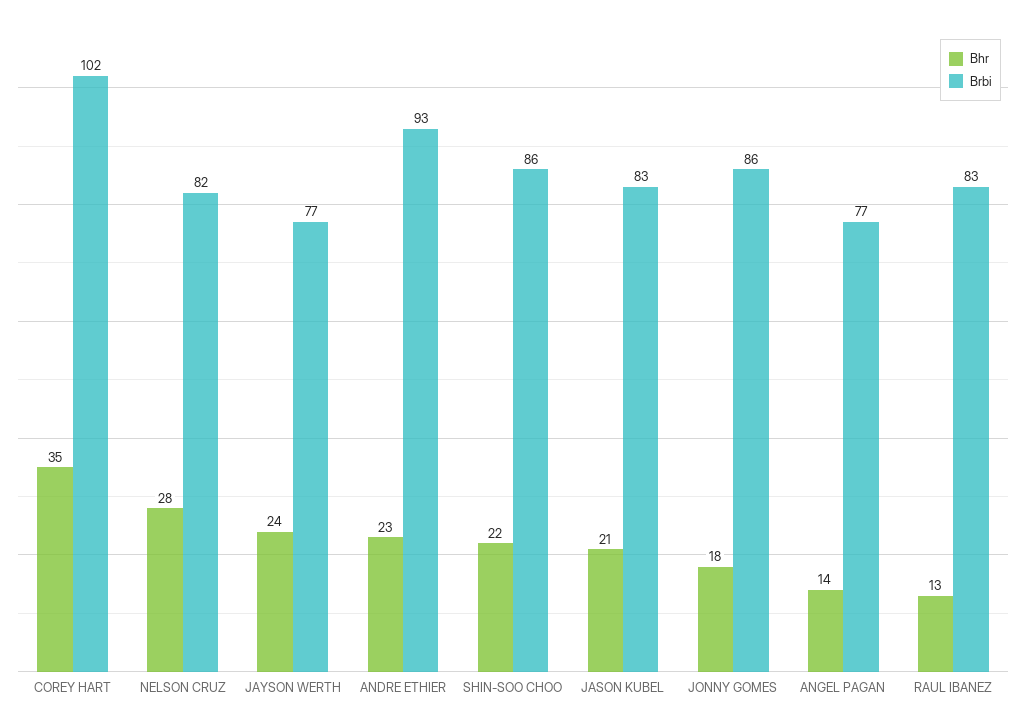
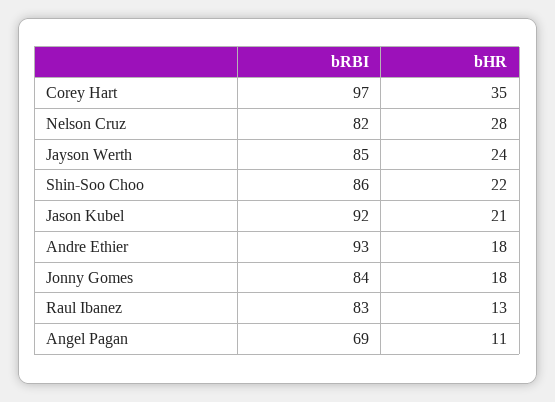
  {
    "Bhr": {
      "COREY HART": 35,
      "NELSON CRUZ": 28,
      "JAYSON WERTH": 24,
-     "ANDRE ETHIER": 23,
+     "ANDRE ETHIER": 18,
      "SHIN-SOO CHOO": 22,
      "JASON KUBEL": 21,
      "JONNY GOMES": 18,
-     "ANGEL PAGAN": 14,
+     "ANGEL PAGAN": 11,
      "RAUL IBANEZ": 13
    },
    "Brbi": {
-     "COREY HART": 102,
+     "COREY HART": 97,
      "NELSON CRUZ": 82,
-     "JAYSON WERTH": 77,
+     "JAYSON WERTH": 85,
      "ANDRE ETHIER": 93,
      "SHIN-SOO CHOO": 86,
-     "JASON KUBEL": 83,
+     "JASON KUBEL": 92,
-     "JONNY GOMES": 86,
+     "JONNY GOMES": 84,
-     "ANGEL PAGAN": 77,
+     "ANGEL PAGAN": 69,
      "RAUL IBANEZ": 83
    }
  }

